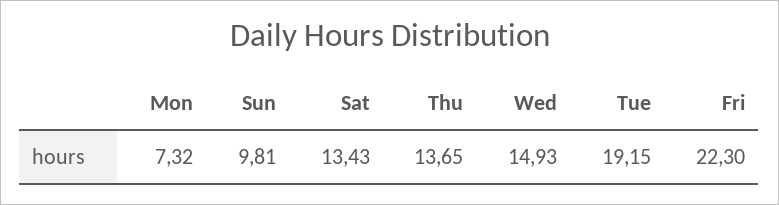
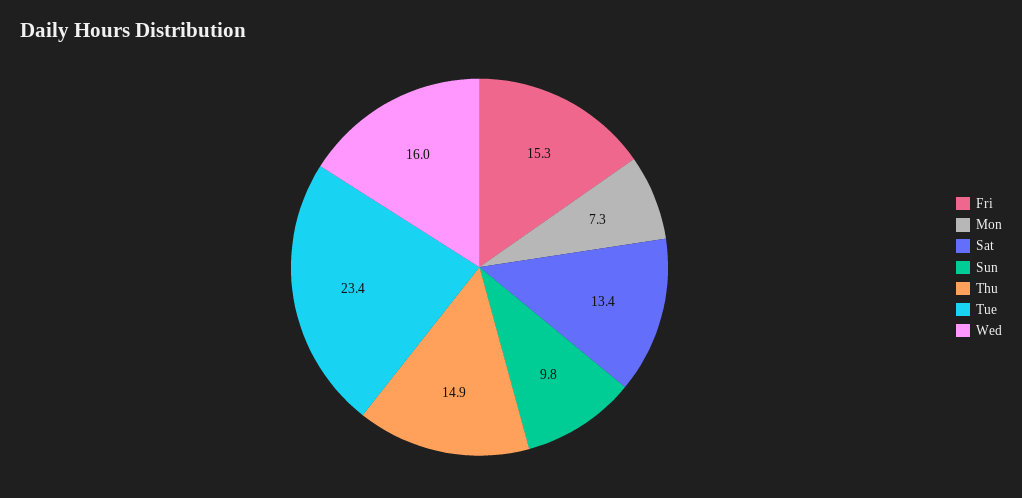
  {
    "Mon": 7.32,
    "Sun": 9.81,
    "Sat": 13.43,
-   "Thu": 13.65,
+   "Thu": 14.9,
-   "Wed": 14.93,
+   "Wed": 16,
-   "Tue": 19.15,
+   "Tue": 23.4,
-   "Fri": 22.3
+   "Fri": 15.3
  }

